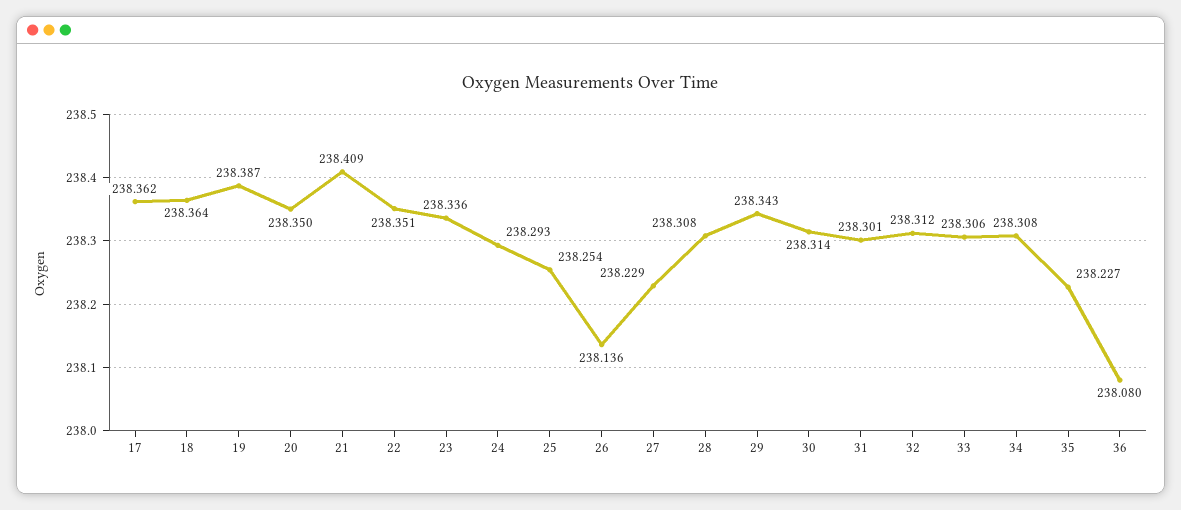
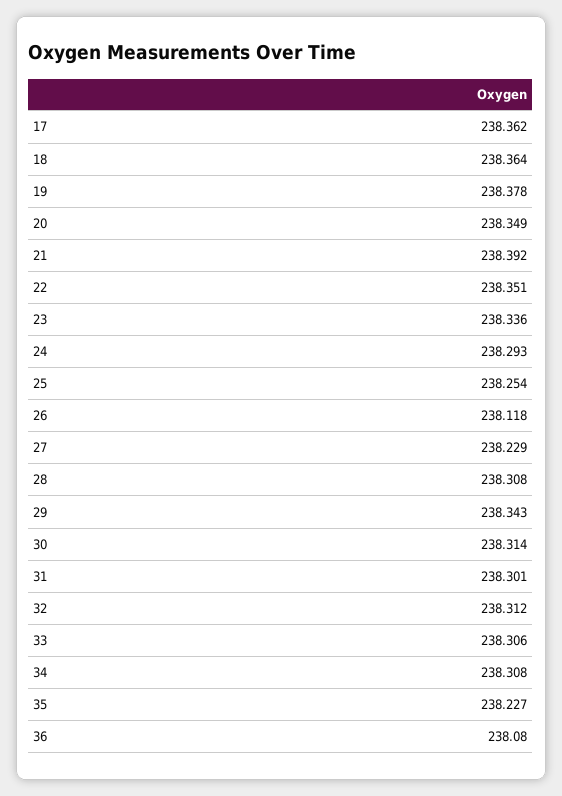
  {
    "17": 238.362,
    "18": 238.364,
-   "19": 238.387,
+   "19": 238.378,
-   "20": 238.35,
+   "20": 238.349,
-   "21": 238.409,
+   "21": 238.392,
    "22": 238.351,
    "23": 238.336,
    "24": 238.293,
    "25": 238.254,
-   "26": 238.136,
+   "26": 238.118,
    "27": 238.229,
    "28": 238.308,
    "29": 238.343,
    "30": 238.314,
    "31": 238.301,
    "32": 238.312,
    "33": 238.306,
    "34": 238.308,
    "35": 238.227,
    "36": 238.08
  }

